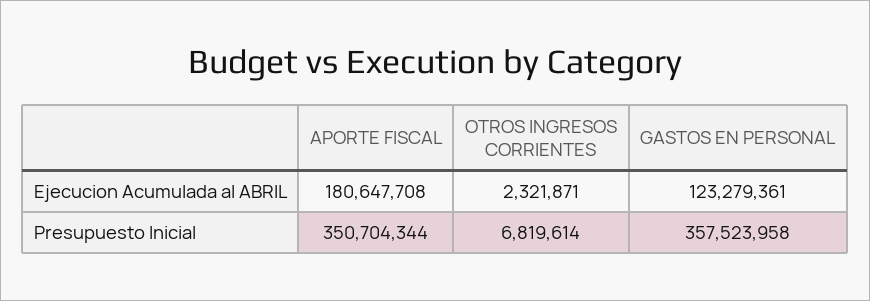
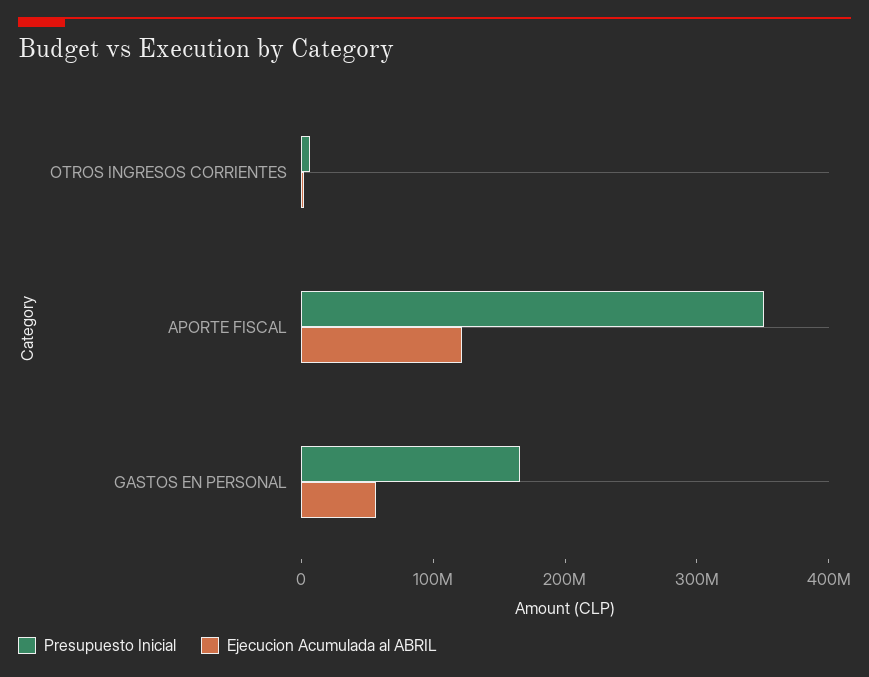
  {
    "Ejecucion Acumulada al ABRIL": {
-     "APORTE FISCAL": 180647708,
+     "APORTE FISCAL": 120000000,
      "OTROS INGRESOS CORRIENTES": 2321871,
-     "GASTOS EN PERSONAL": 123279361
+     "GASTOS EN PERSONAL": 60000000
    },
    "Presupuesto Inicial": {
      "APORTE FISCAL": 350704344,
      "OTROS INGRESOS CORRIENTES": 6819614,
-     "GASTOS EN PERSONAL": 357523958
+     "GASTOS EN PERSONAL": 160000000
    }
  }

